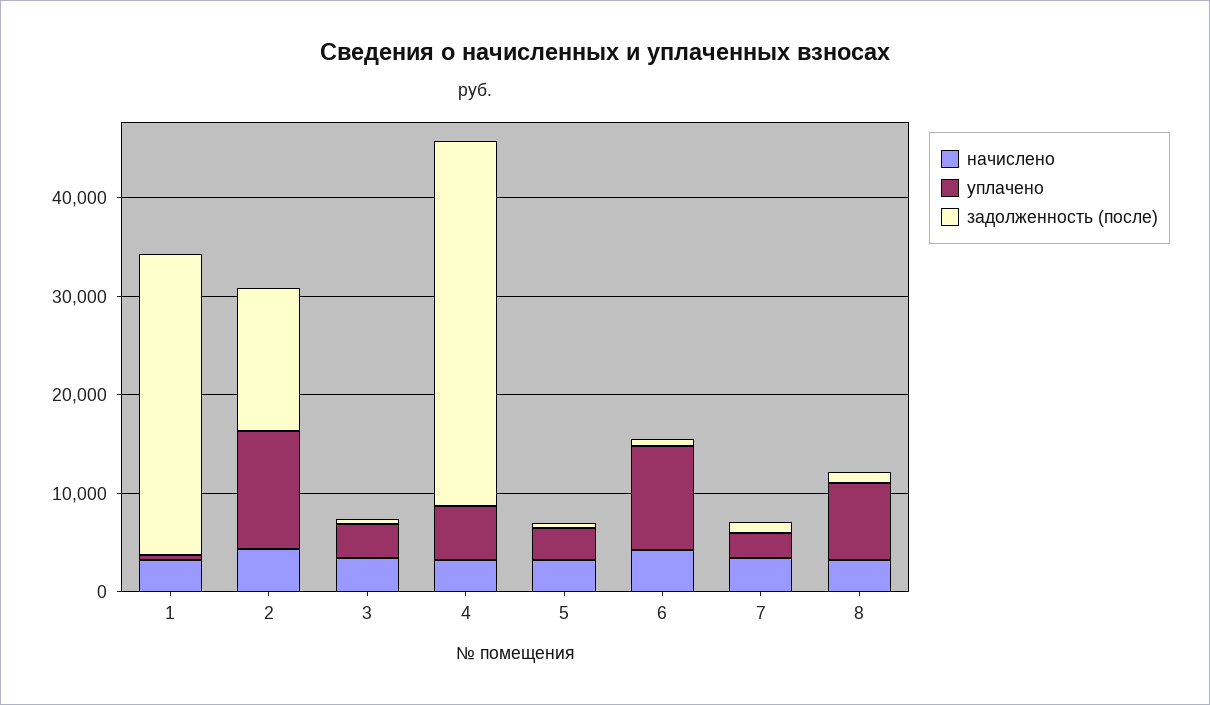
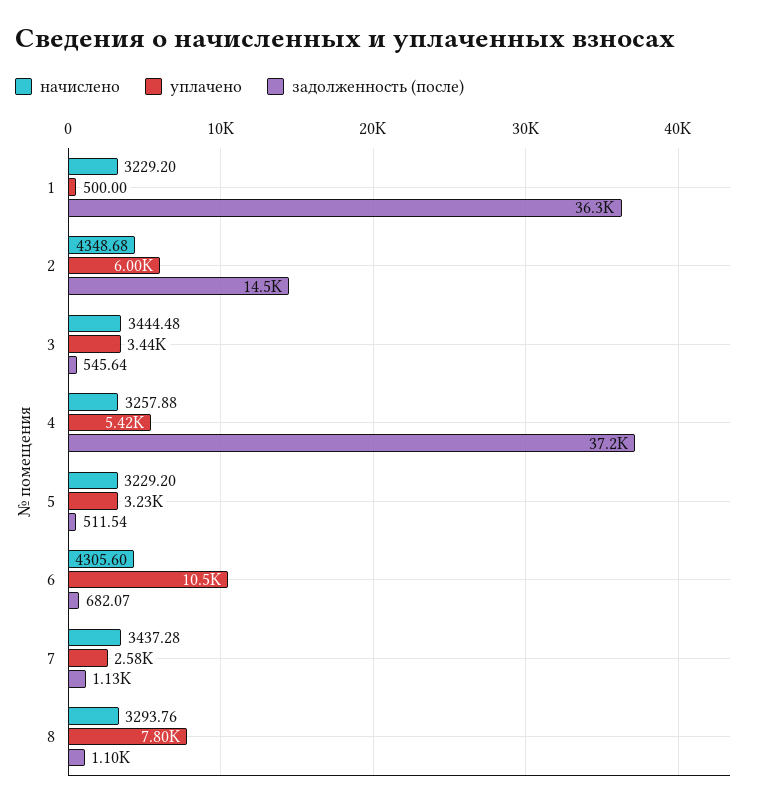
  {
    "начислено": {
      "1": 3229.2,
      "2": 4348.68,
      "3": 3444.48,
      "4": 3257.88,
      "5": 3229.2,
      "6": 4305.6,
      "7": 3437.28,
      "8": 3293.76
    },
    "уплачено": {
      "1": 500,
-     "2": 12000,
+     "2": 6000,
      "3": 3440,
      "4": 5420,
      "5": 3230,
      "6": 10500,
      "7": 2580,
      "8": 7800
    },
    "задолженность (после)": {
-     "1": 30000,
+     "1": 36300,
      "2": 14500,
      "3": 545.64,
      "4": 37200,
      "5": 511.54,
      "6": 682.07,
      "7": 1130,
      "8": 1100
    }
  }

